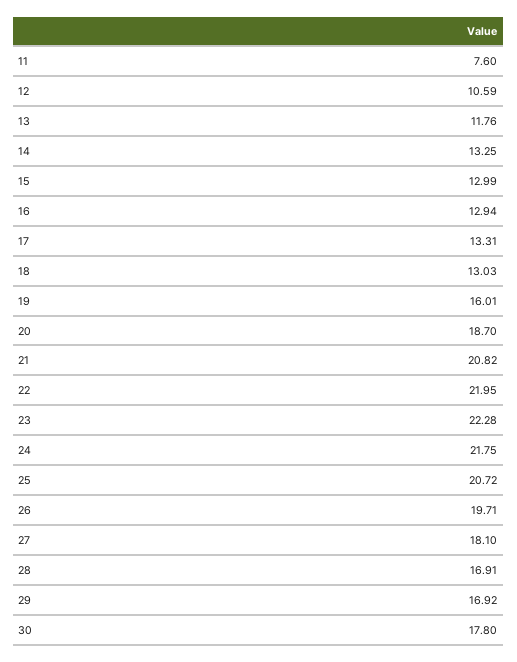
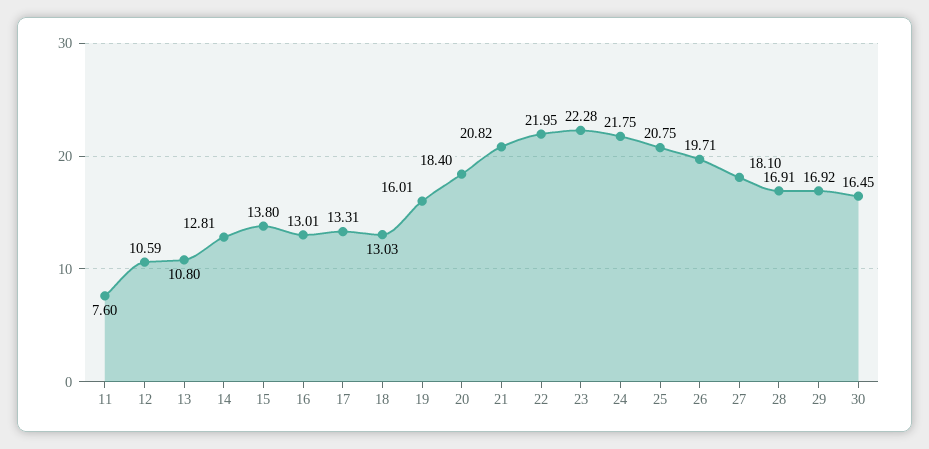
  {
    "11": 7.6,
    "12": 10.59,
-   "13": 11.76,
+   "13": 10.8,
-   "14": 13.25,
+   "14": 12.81,
-   "15": 12.99,
+   "15": 13.8,
-   "16": 12.94,
+   "16": 13.01,
    "17": 13.31,
    "18": 13.03,
    "19": 16.01,
-   "20": 18.7,
+   "20": 18.4,
    "21": 20.82,
    "22": 21.95,
    "23": 22.28,
    "24": 21.75,
-   "25": 20.72,
+   "25": 20.75,
    "26": 19.71,
    "27": 18.1,
    "28": 16.91,
    "29": 16.92,
-   "30": 17.8
+   "30": 16.45
  }

